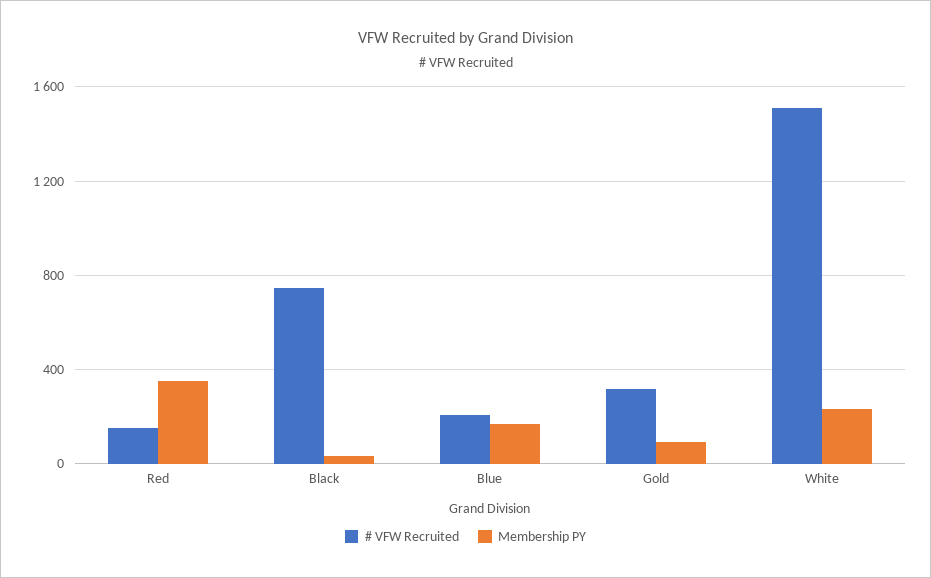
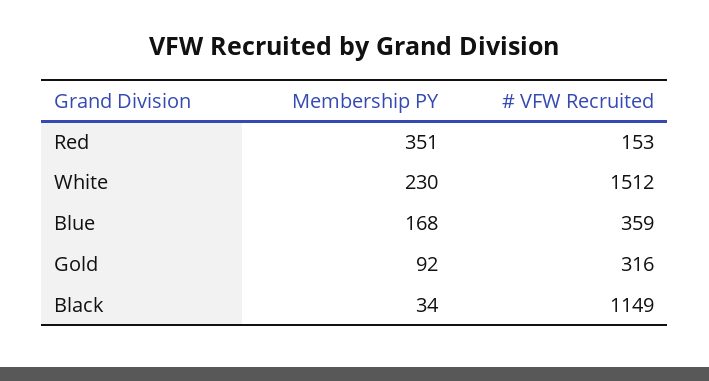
  {
    "# VFW Recruited": {
      "Red": 153,
-     "Black": 750,
+     "Black": 1149,
-     "Blue": 200,
+     "Blue": 359,
      "Gold": 316,
      "White": 1512
    },
    "Membership PY": {
      "Red": 351,
      "Black": 34,
      "Blue": 168,
      "Gold": 92,
      "White": 230
    }
  }

